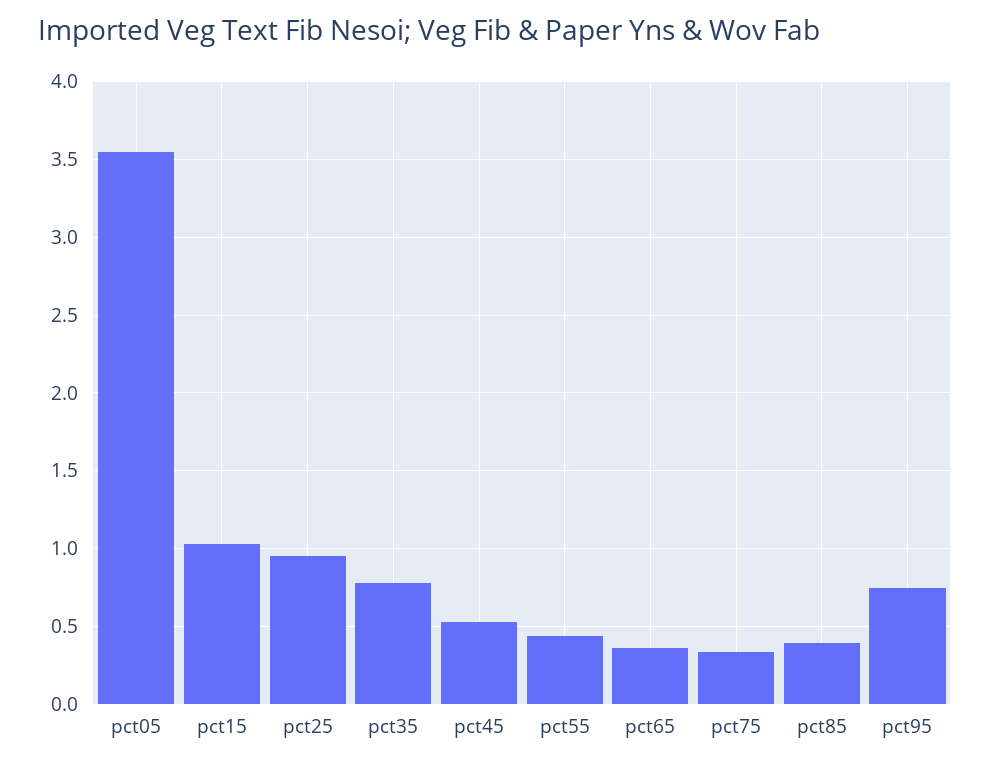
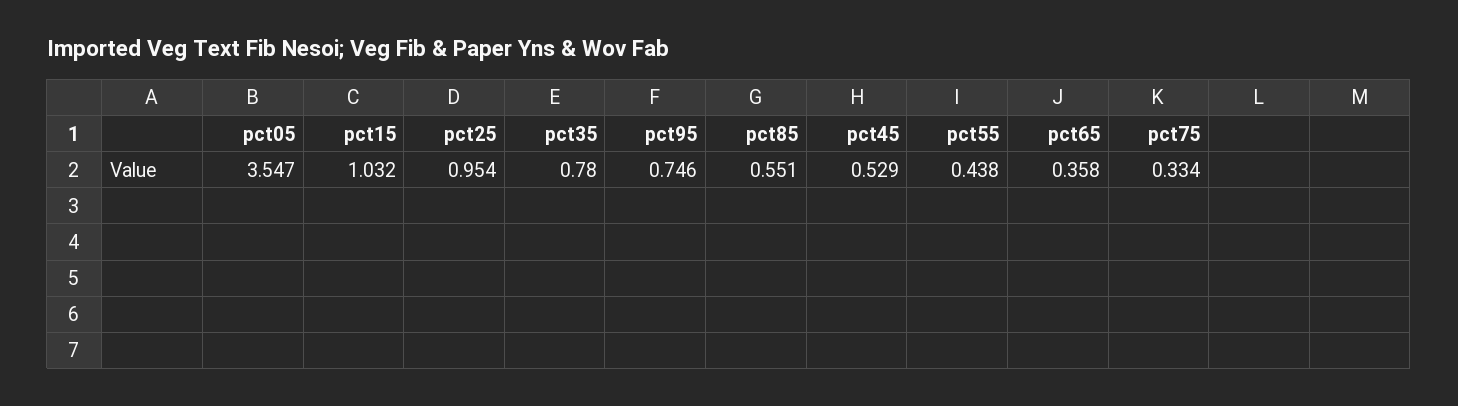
  {
    "pct05": 3.547,
    "pct15": 1.032,
    "pct25": 0.954,
    "pct35": 0.78,
    "pct45": 0.529,
    "pct55": 0.438,
    "pct65": 0.358,
    "pct75": 0.334,
-   "pct85": 0.4,
+   "pct85": 0.551,
    "pct95": 0.746
  }

